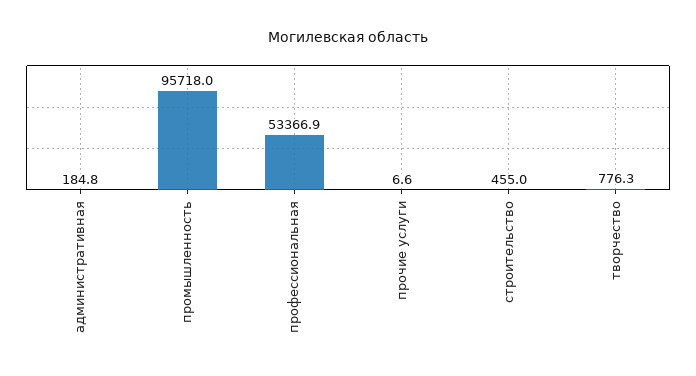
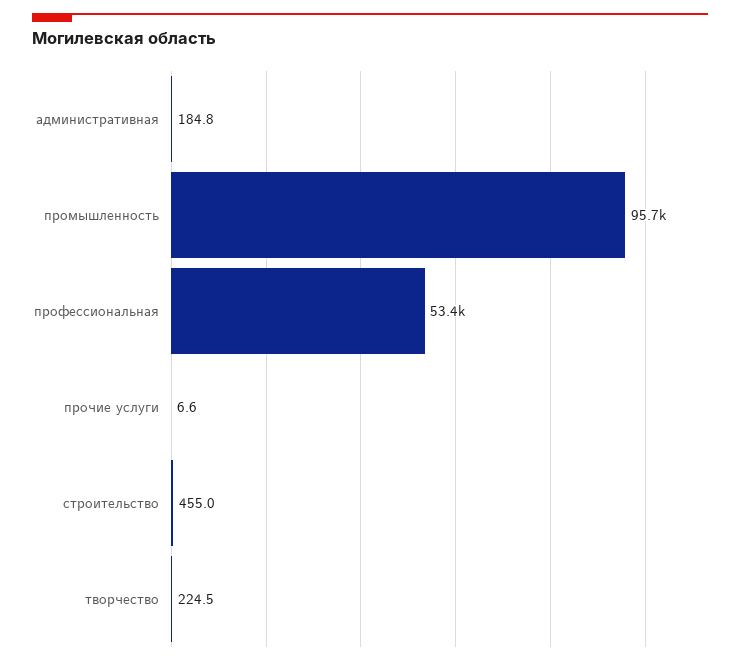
  {
    "административная": 184.8,
    "промышленность": 95718,
    "профессиональная": 53366.9,
    "прочие услуги": 6.6,
    "строительство": 455,
-   "творчество": 776.3
+   "творчество": 224.5
  }

